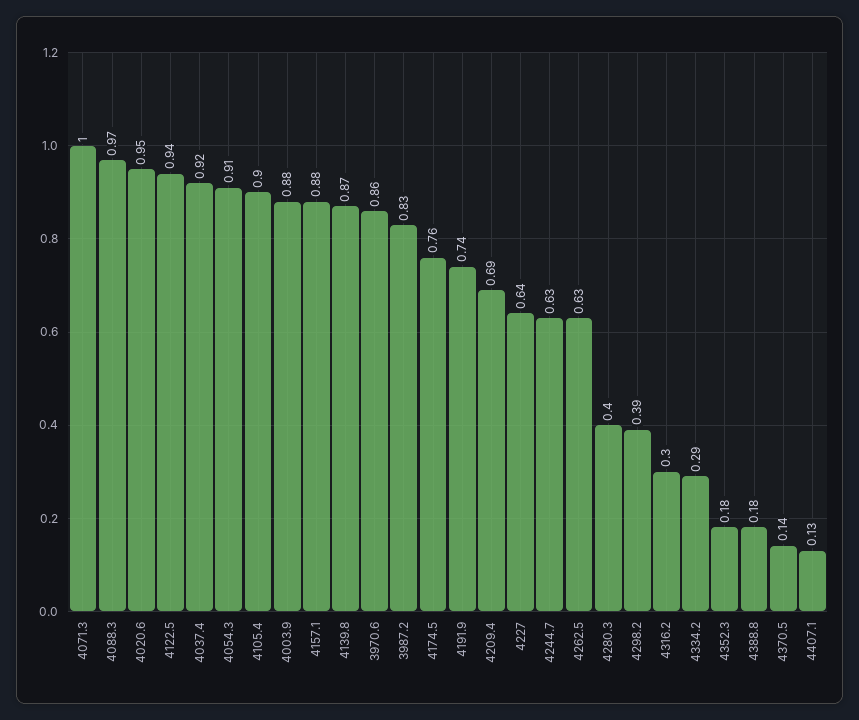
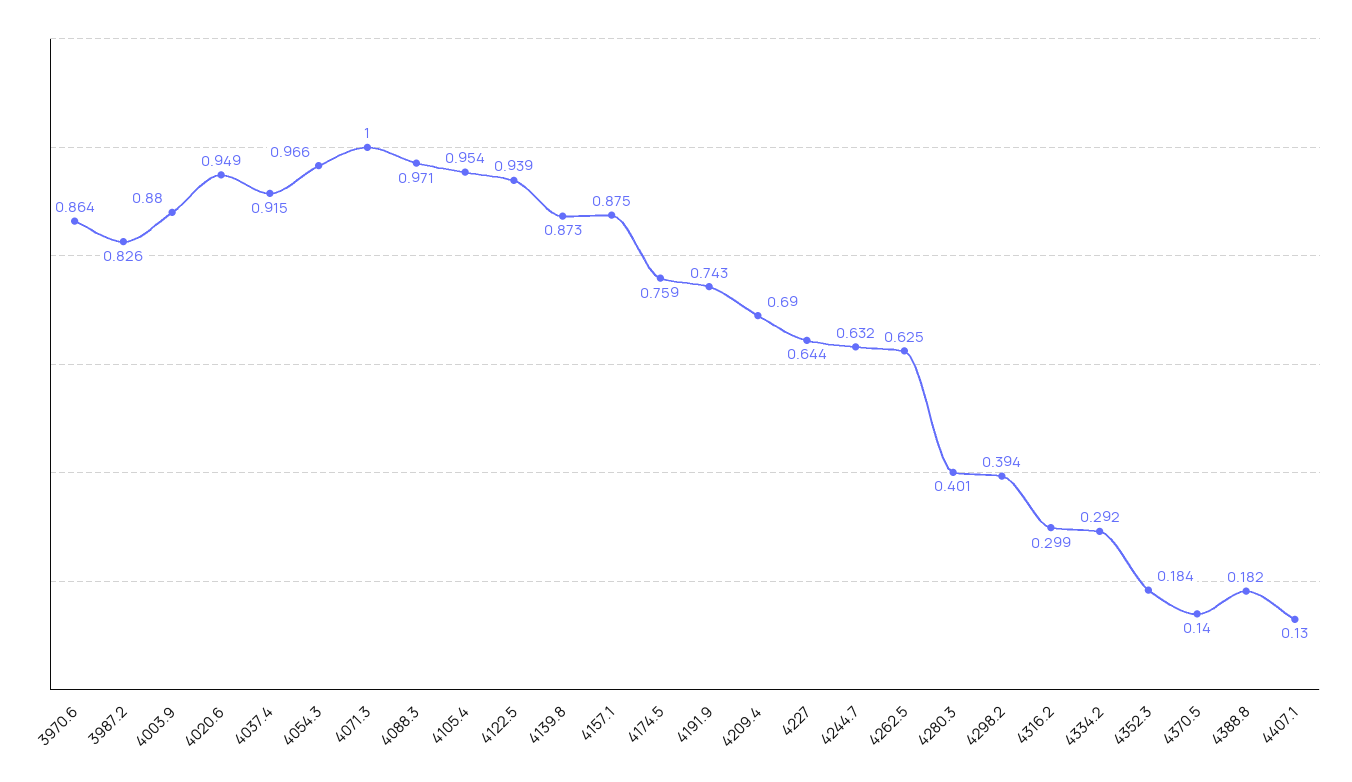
  {
    "4071.3": 1,
    "4088.3": 0.971,
    "4020.6": 0.949,
    "4122.5": 0.939,
    "4037.4": 0.915,
-   "4054.3": 0.91,
+   "4054.3": 0.966,
-   "4105.4": 0.9,
+   "4105.4": 0.954,
    "4003.9": 0.88,
    "4157.1": 0.875,
    "4139.8": 0.873,
    "3970.6": 0.864,
    "3987.2": 0.826,
    "4174.5": 0.759,
    "4191.9": 0.743,
    "4209.4": 0.69,
    "4227": 0.644,
    "4244.7": 0.632,
    "4262.5": 0.625,
    "4280.3": 0.401,
    "4298.2": 0.394,
    "4316.2": 0.299,
    "4334.2": 0.292,
    "4352.3": 0.184,
    "4388.8": 0.182,
    "4370.5": 0.14,
    "4407.1": 0.13
  }

